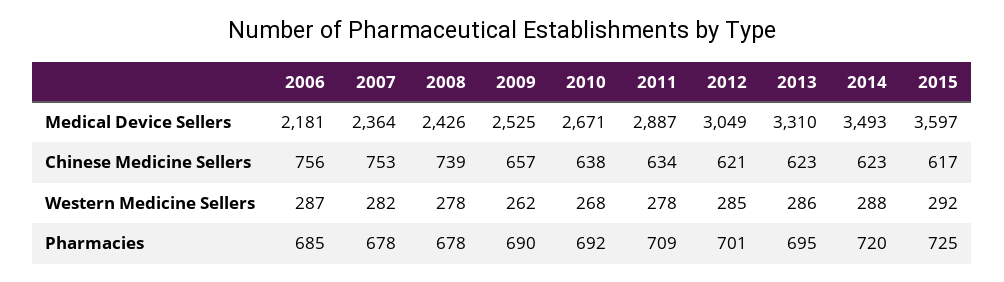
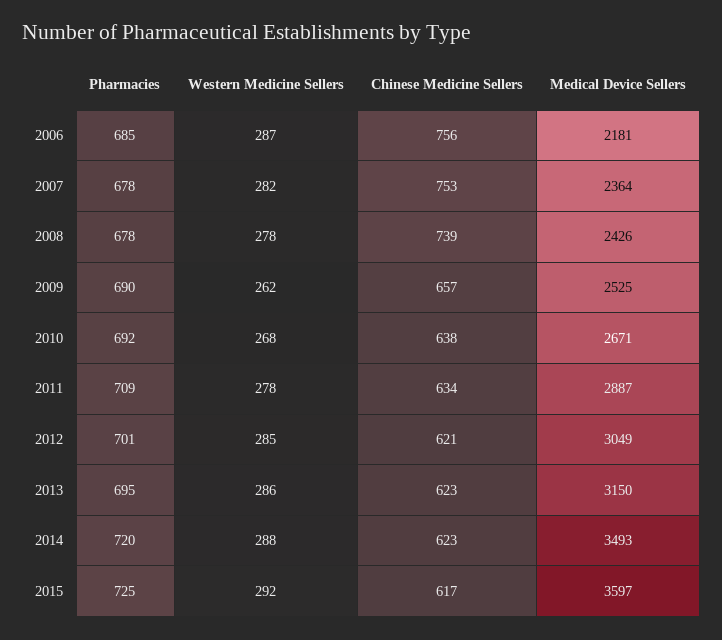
  {
    "2006": {
      "Medical Device Sellers": 2181,
      "Chinese Medicine Sellers": 756,
      "Western Medicine Sellers": 287,
      "Pharmacies": 685
    },
    "2007": {
      "Medical Device Sellers": 2364,
      "Chinese Medicine Sellers": 753,
      "Western Medicine Sellers": 282,
      "Pharmacies": 678
    },
    "2008": {
      "Medical Device Sellers": 2426,
      "Chinese Medicine Sellers": 739,
      "Western Medicine Sellers": 278,
      "Pharmacies": 678
    },
    "2009": {
      "Medical Device Sellers": 2525,
      "Chinese Medicine Sellers": 657,
      "Western Medicine Sellers": 262,
      "Pharmacies": 690
    },
    "2010": {
      "Medical Device Sellers": 2671,
      "Chinese Medicine Sellers": 638,
      "Western Medicine Sellers": 268,
      "Pharmacies": 692
    },
    "2011": {
      "Medical Device Sellers": 2887,
      "Chinese Medicine Sellers": 634,
      "Western Medicine Sellers": 278,
      "Pharmacies": 709
    },
    "2012": {
      "Medical Device Sellers": 3049,
      "Chinese Medicine Sellers": 621,
      "Western Medicine Sellers": 285,
      "Pharmacies": 701
    },
    "2013": {
-     "Medical Device Sellers": 3310,
+     "Medical Device Sellers": 3150,
      "Chinese Medicine Sellers": 623,
      "Western Medicine Sellers": 286,
      "Pharmacies": 695
    },
    "2014": {
      "Medical Device Sellers": 3493,
      "Chinese Medicine Sellers": 623,
      "Western Medicine Sellers": 288,
      "Pharmacies": 720
    },
    "2015": {
      "Medical Device Sellers": 3597,
      "Chinese Medicine Sellers": 617,
      "Western Medicine Sellers": 292,
      "Pharmacies": 725
    }
  }

